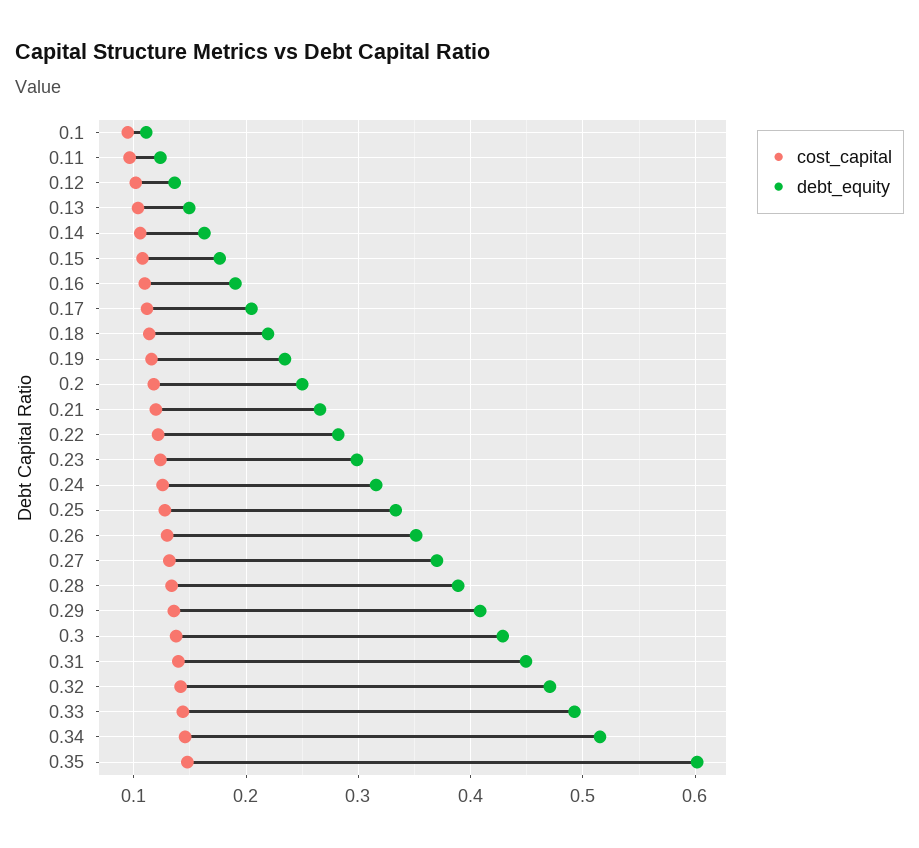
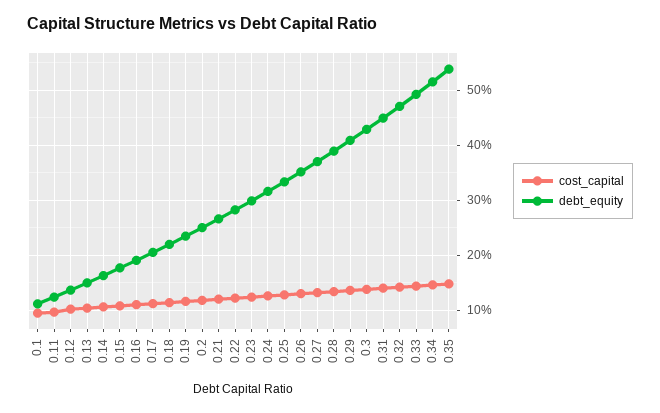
  {
    "cost_capital": {
      "0.1": 0.09,
      "0.11": 0.1,
      "0.12": 0.1,
      "0.13": 0.1,
      "0.14": 0.11,
      "0.15": 0.11,
      "0.16": 0.11,
      "0.17": 0.11,
      "0.18": 0.11,
      "0.19": 0.12,
      "0.2": 0.12,
      "0.21": 0.12,
      "0.22": 0.12,
      "0.23": 0.12,
      "0.24": 0.13,
      "0.25": 0.13,
      "0.26": 0.13,
      "0.27": 0.13,
      "0.28": 0.13,
      "0.29": 0.14,
      "0.3": 0.14,
      "0.31": 0.14,
      "0.32": 0.14,
      "0.33": 0.14,
      "0.34": 0.15,
      "0.35": 0.15
    },
    "debt_equity": {
      "0.1": 0.11,
      "0.11": 0.12,
      "0.12": 0.14,
      "0.13": 0.15,
      "0.14": 0.16,
      "0.15": 0.18,
      "0.16": 0.19,
      "0.17": 0.2,
      "0.18": 0.22,
      "0.19": 0.23,
      "0.2": 0.25,
      "0.21": 0.27,
      "0.22": 0.28,
      "0.23": 0.3,
      "0.24": 0.32,
      "0.25": 0.33,
      "0.26": 0.35,
      "0.27": 0.37,
      "0.28": 0.39,
      "0.29": 0.41,
      "0.3": 0.43,
      "0.31": 0.45,
      "0.32": 0.47,
      "0.33": 0.49,
      "0.34": 0.52,
-     "0.35": 0.6
+     "0.35": 0.54
    }
  }

